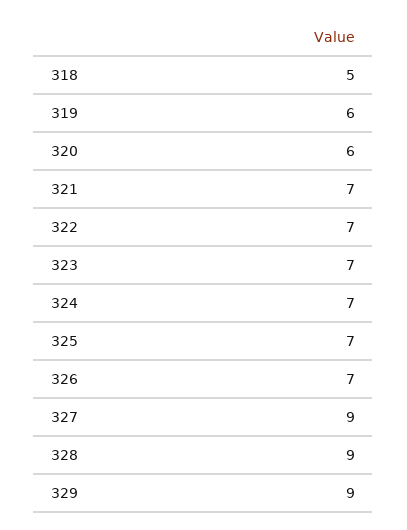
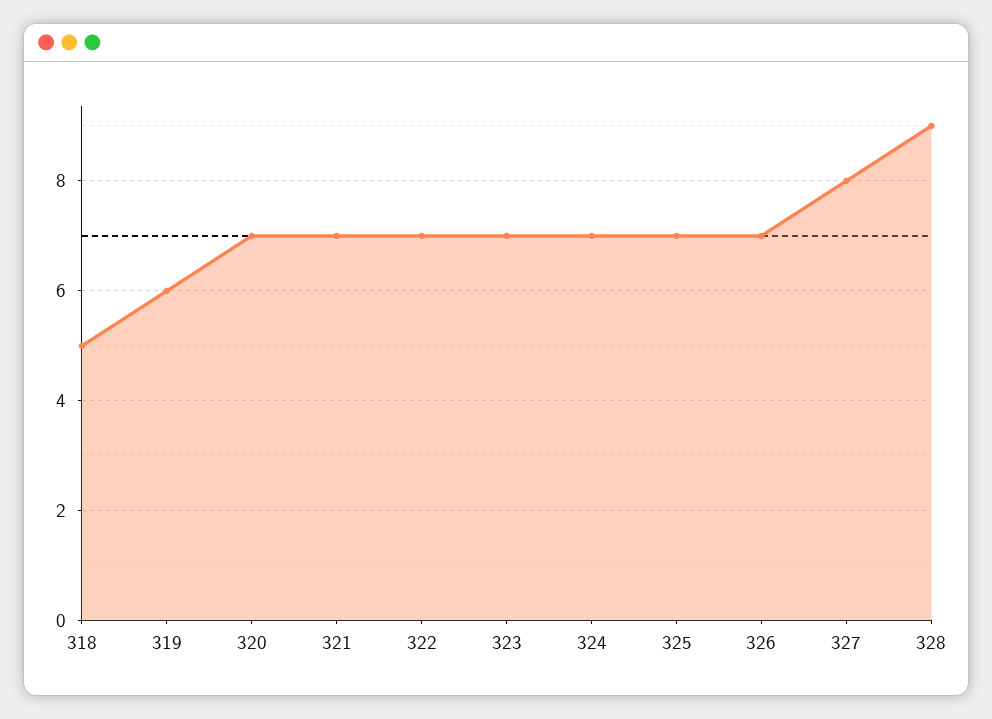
  {
    "318": 5,
    "319": 6,
-   "320": 6,
+   "320": 7,
    "321": 7,
    "322": 7,
    "323": 7,
    "324": 7,
    "325": 7,
    "326": 7,
-   "327": 9,
+   "327": 8,
-   "328": 9,
+   "328": 9
-   "329": 9
  }

